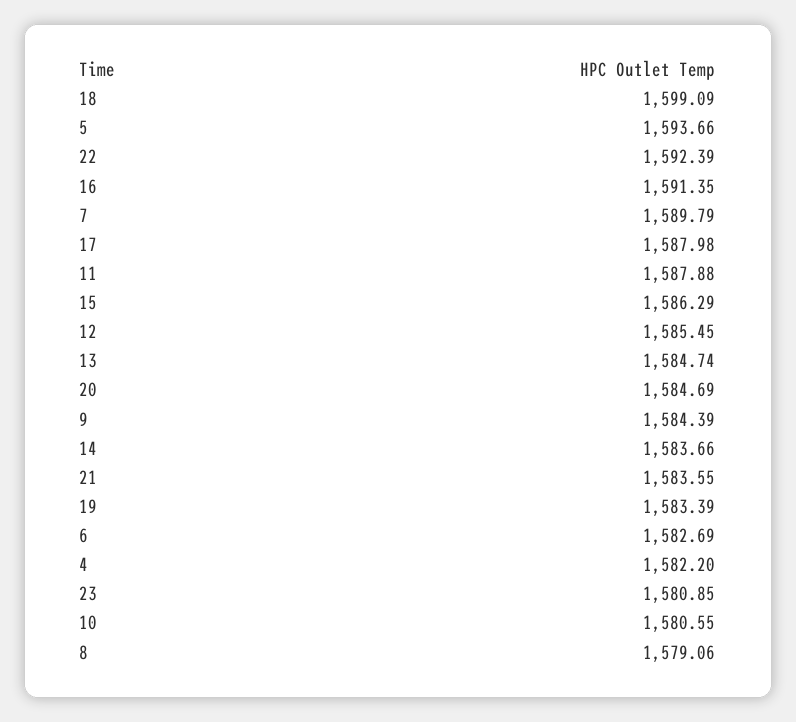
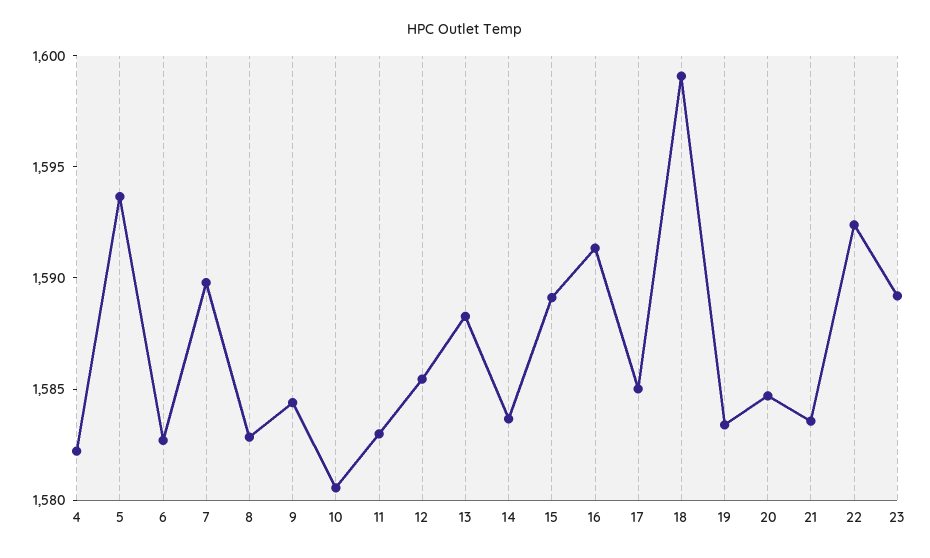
  {
    "18": 1599.09,
    "5": 1593.66,
    "22": 1592.39,
    "16": 1591.35,
    "7": 1589.79,
-   "17": 1587.98,
+   "17": 1585,
-   "11": 1587.88,
+   "11": 1583,
-   "15": 1586.29,
+   "15": 1589,
    "12": 1585.45,
-   "13": 1584.74,
+   "13": 1588,
    "20": 1584.69,
    "9": 1584.39,
    "14": 1583.66,
    "21": 1583.55,
    "19": 1583.39,
    "6": 1582.69,
    "4": 1582.2,
-   "23": 1580.85,
+   "23": 1589,
    "10": 1580.55,
-   "8": 1579.06
+   "8": 1583
  }

